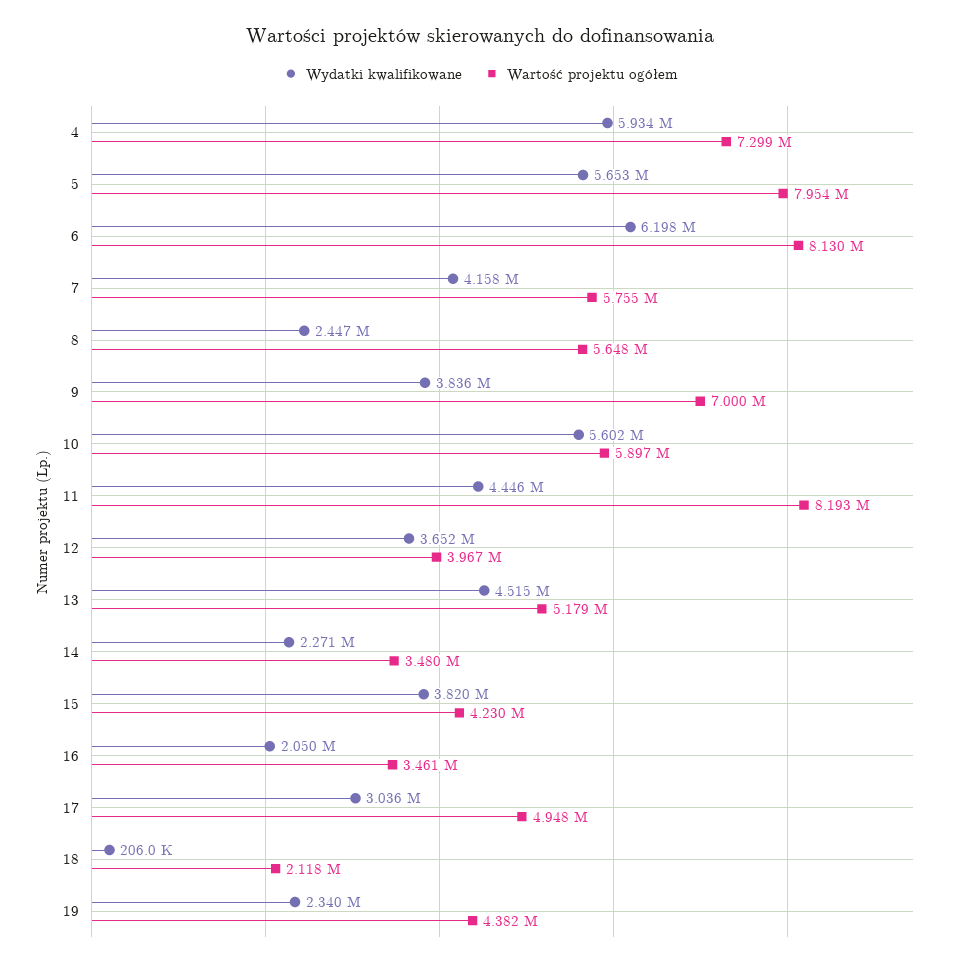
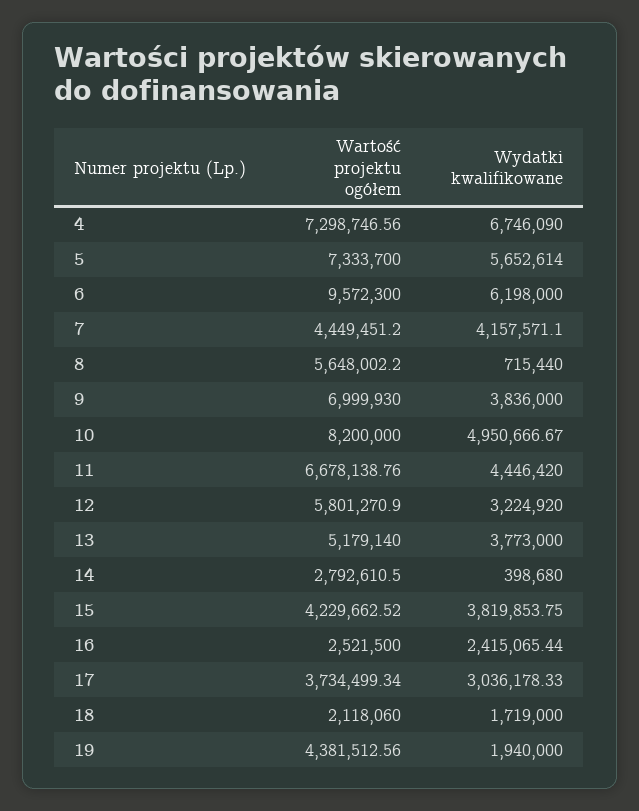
  {
    "Wydatki kwalifikowane": {
-     "4": 5934000,
+     "4": 6746090,
      "5": 5652614,
      "6": 6198000,
      "7": 4157571.1,
-     "8": 2447000,
+     "8": 715440,
      "9": 3836000,
-     "10": 5602000,
+     "10": 4950666.67,
      "11": 4446420,
-     "12": 3652000,
+     "12": 3224920,
-     "13": 4515000,
+     "13": 3773000,
-     "14": 2271000,
+     "14": 398680,
      "15": 3819853.75,
-     "16": 2050000,
+     "16": 2415065.44,
      "17": 3036178.33,
-     "18": 206000,
+     "18": 1719000,
-     "19": 2340000
+     "19": 1940000
    },
    "Wartość projektu ogółem": {
      "4": 7298746.56,
-     "5": 7954000,
+     "5": 7333700,
-     "6": 8130000,
+     "6": 9572300,
-     "7": 5755000,
+     "7": 4449451.2,
      "8": 5648002.2,
      "9": 6999930,
-     "10": 5897000,
+     "10": 8200000,
-     "11": 8193000,
+     "11": 6678138.76,
-     "12": 3967000,
+     "12": 5801270.9,
      "13": 5179140,
-     "14": 3480000,
+     "14": 2792610.5,
      "15": 4229662.52,
-     "16": 3461000,
+     "16": 2521500,
-     "17": 4948000,
+     "17": 3734499.34,
      "18": 2118060,
      "19": 4381512.56
    }
  }

